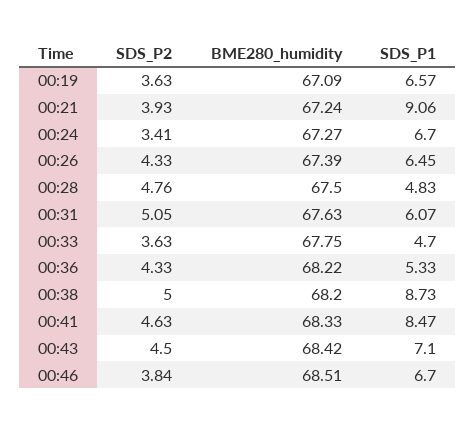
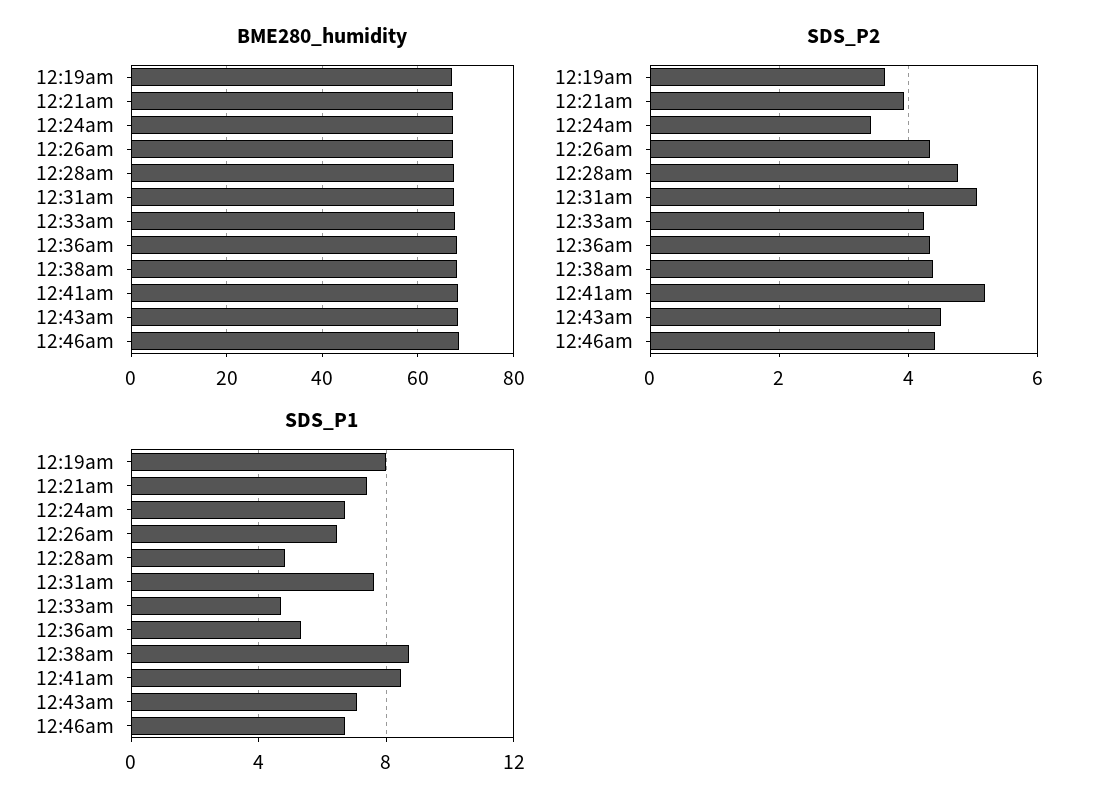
  {
    "SDS_P2": {
      "00:19": 3.63,
      "00:21": 3.93,
      "00:24": 3.41,
      "00:26": 4.33,
      "00:28": 4.76,
      "00:31": 5.05,
-     "00:33": 3.63,
+     "00:33": 4.2,
      "00:36": 4.33,
-     "00:38": 5,
+     "00:38": 4.4,
-     "00:41": 4.63,
+     "00:41": 5.2,
      "00:43": 4.5,
-     "00:46": 3.84
+     "00:46": 4.4
    },
    "BME280_humidity": {
      "00:19": 67.09,
      "00:21": 67.24,
      "00:24": 67.27,
      "00:26": 67.39,
      "00:28": 67.5,
      "00:31": 67.63,
      "00:33": 67.75,
      "00:36": 68.22,
      "00:38": 68.2,
      "00:41": 68.33,
      "00:43": 68.42,
      "00:46": 68.51
    },
    "SDS_P1": {
-     "00:19": 6.57,
+     "00:19": 8,
-     "00:21": 9.06,
+     "00:21": 7.5,
      "00:24": 6.7,
      "00:26": 6.45,
      "00:28": 4.83,
-     "00:31": 6.07,
+     "00:31": 7.5,
      "00:33": 4.7,
      "00:36": 5.33,
      "00:38": 8.73,
      "00:41": 8.47,
      "00:43": 7.1,
      "00:46": 6.7
    }
  }

